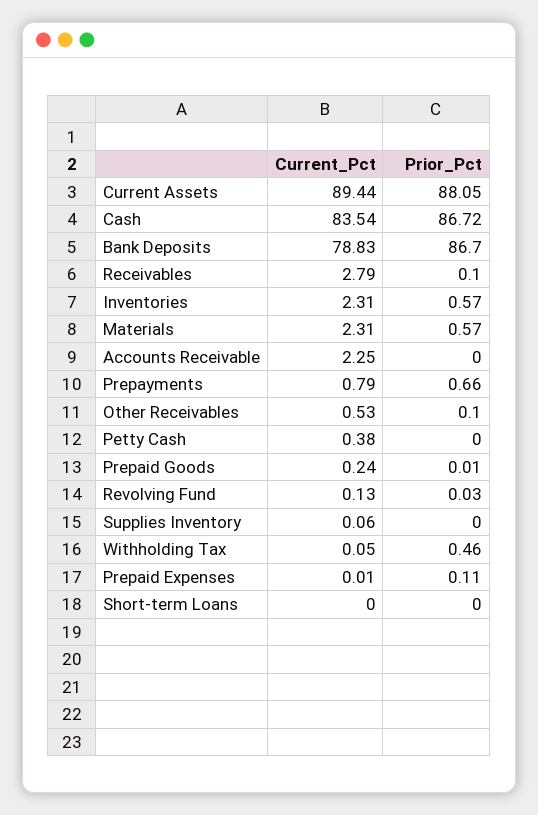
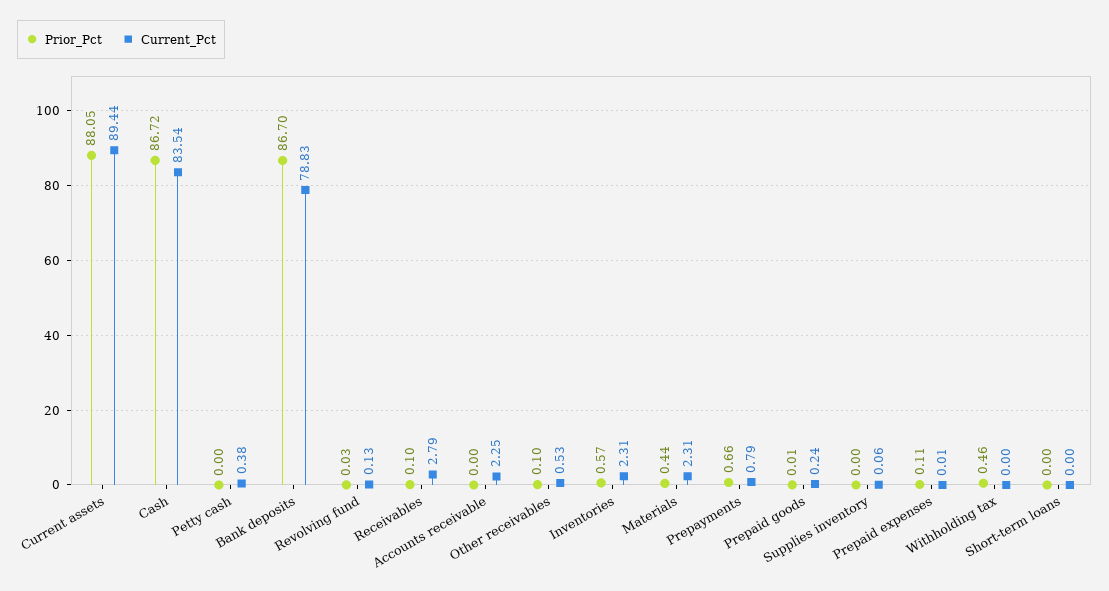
  {
    "Current_Pct": {
      "Current Assets": 89.44,
      "Cash": 83.54,
      "Bank Deposits": 78.83,
      "Receivables": 2.79,
      "Inventories": 2.31,
      "Materials": 2.31,
      "Accounts Receivable": 2.25,
      "Prepayments": 0.79,
      "Other Receivables": 0.53,
      "Petty Cash": 0.38,
      "Prepaid Goods": 0.24,
      "Revolving Fund": 0.13,
      "Supplies Inventory": 0.06,
-     "Withholding Tax": 0.05,
+     "Withholding Tax": 0,
      "Prepaid Expenses": 0.01,
      "Short-term Loans": 0
    },
    "Prior_Pct": {
      "Current Assets": 88.05,
      "Cash": 86.72,
      "Bank Deposits": 86.7,
      "Receivables": 0.1,
      "Inventories": 0.57,
-     "Materials": 0.57,
+     "Materials": 0.44,
      "Accounts Receivable": 0,
      "Prepayments": 0.66,
      "Other Receivables": 0.1,
      "Petty Cash": 0,
      "Prepaid Goods": 0.01,
      "Revolving Fund": 0.03,
      "Supplies Inventory": 0,
      "Withholding Tax": 0.46,
      "Prepaid Expenses": 0.11,
      "Short-term Loans": 0
    }
  }

